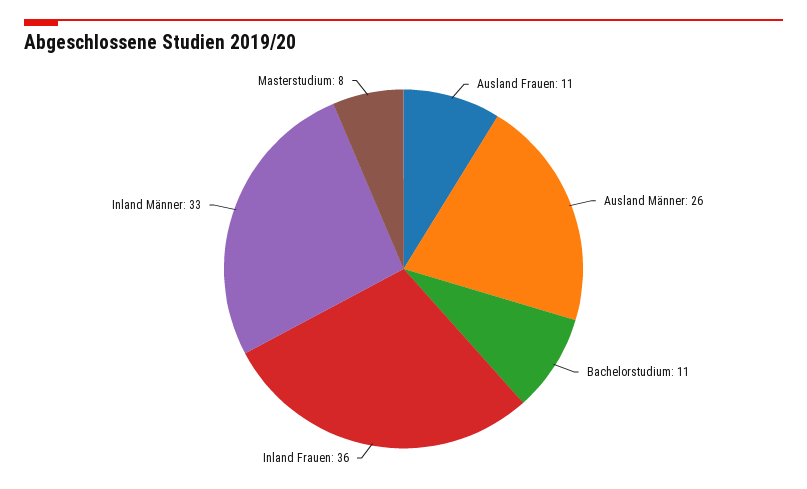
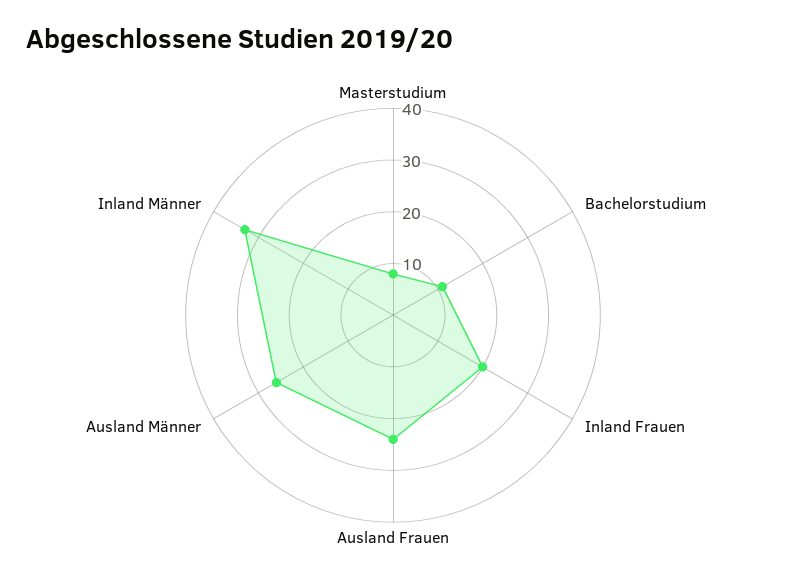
  {
-   "Ausland Frauen": 11,
+   "Ausland Frauen": 25,
    "Ausland Männer": 26,
    "Bachelorstudium": 11,
-   "Inland Frauen": 36,
+   "Inland Frauen": 20,
    "Inland Männer": 33,
    "Masterstudium": 8
  }

